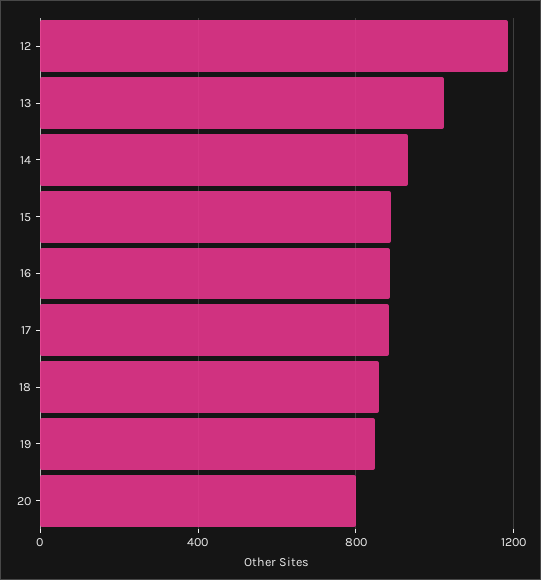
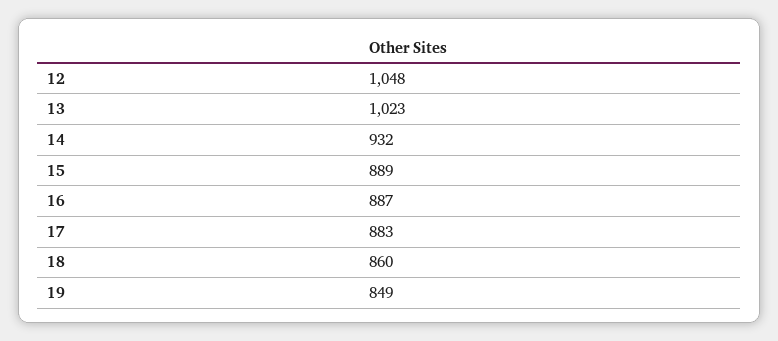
  {
-   "12": 1200,
+   "12": 1048,
    "13": 1023,
    "14": 932,
    "15": 889,
    "16": 887,
    "17": 883,
    "18": 860,
-   "19": 849,
+   "19": 849
-   "20": 800
  }

